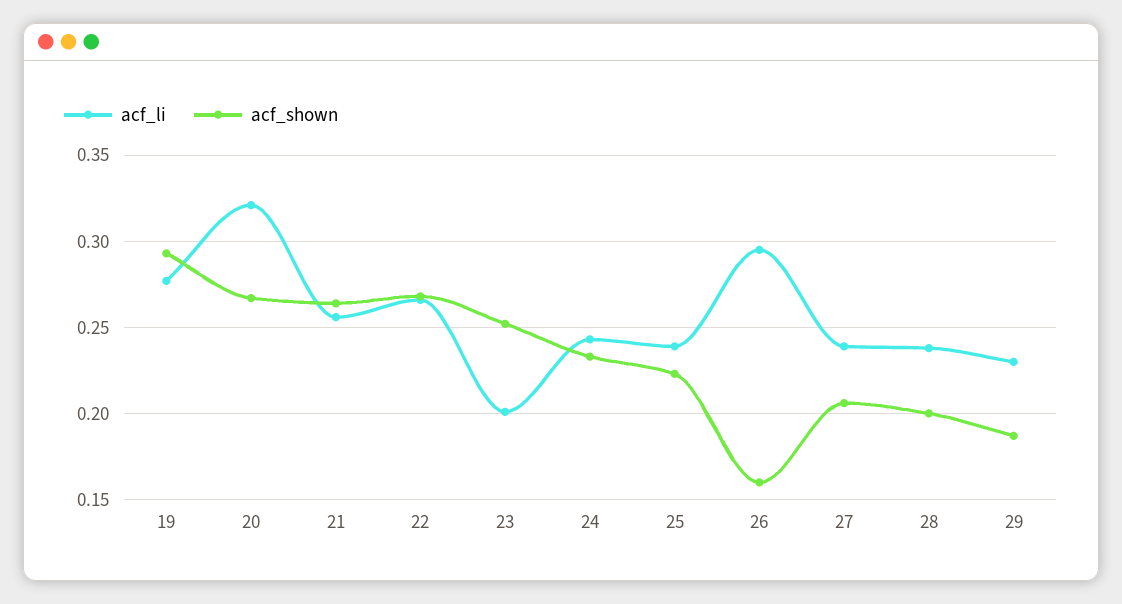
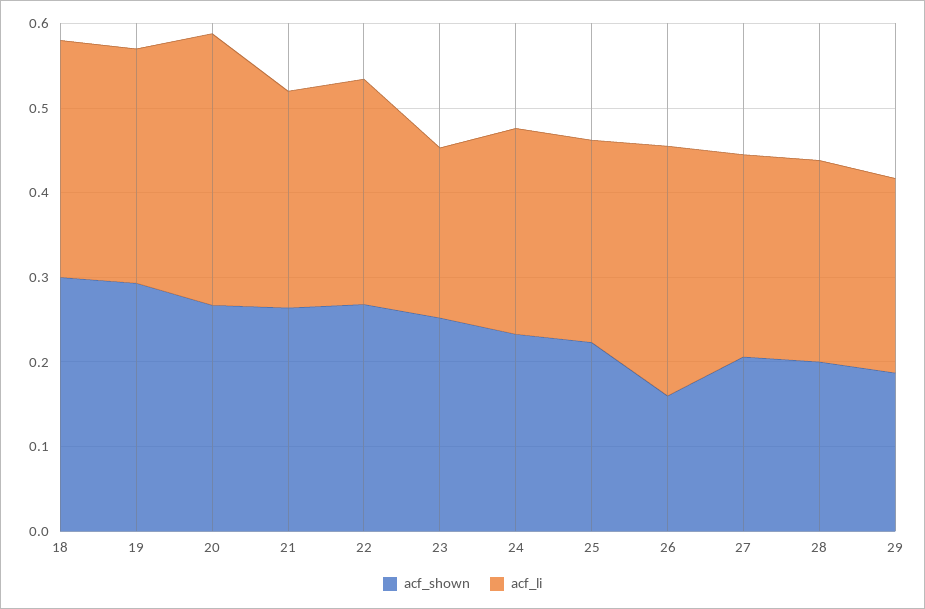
  {
    "acf_li": {
      "19": 0.275,
      "20": 0.32,
      "21": 0.255,
      "22": 0.265,
      "23": 0.2,
      "24": 0.245,
      "25": 0.24,
      "26": 0.295,
      "27": 0.24,
      "28": 0.24,
-     "29": 0.23
+     "29": 0.23,
+     "18": 0.28
    },
    "acf_shown": {
      "19": 0.295,
      "20": 0.265,
      "21": 0.265,
      "22": 0.27,
      "23": 0.25,
      "24": 0.235,
      "25": 0.225,
      "26": 0.16,
      "27": 0.205,
      "28": 0.2,
-     "29": 0.185
+     "29": 0.185,
+     "18": 0.3
    }
  }

